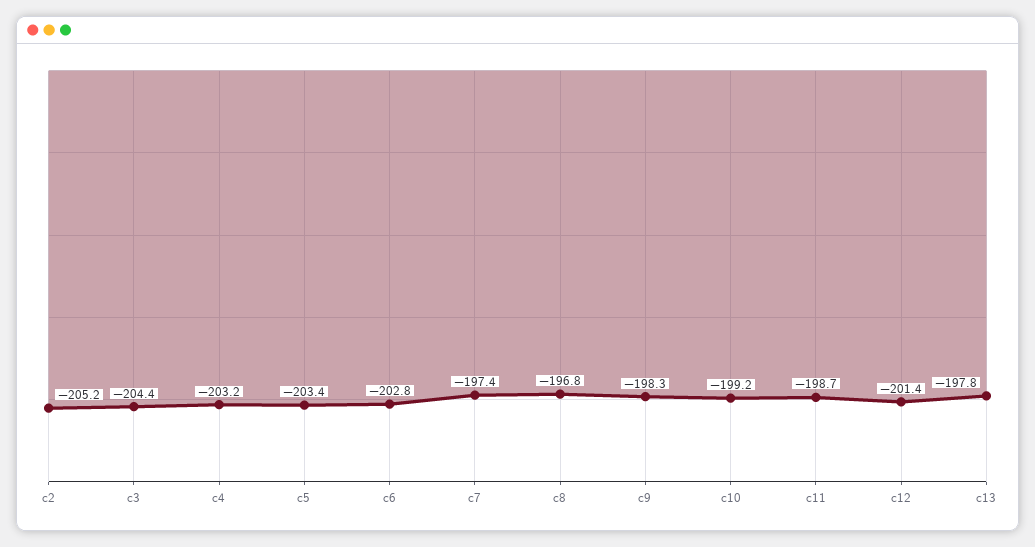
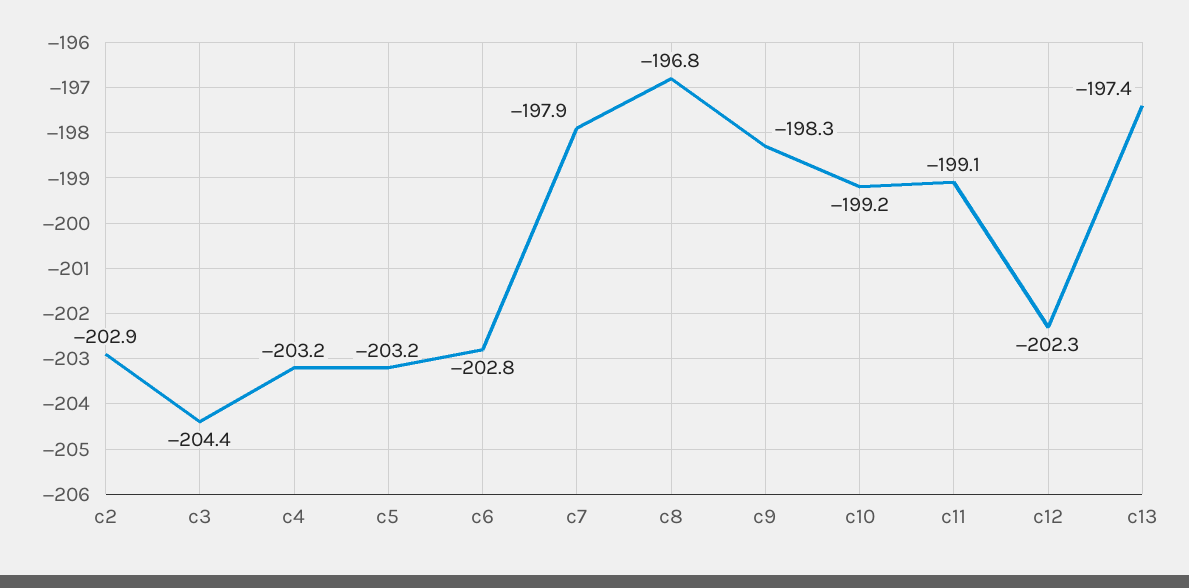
  {
-   "c2": -205.2,
+   "c2": -202.9,
    "c3": -204.4,
    "c4": -203.2,
-   "c5": -203.4,
+   "c5": -203.2,
    "c6": -202.8,
-   "c7": -197.4,
+   "c7": -197.9,
    "c8": -196.8,
    "c9": -198.3,
    "c10": -199.2,
-   "c11": -198.7,
+   "c11": -199.1,
-   "c12": -201.4,
+   "c12": -202.3,
-   "c13": -197.8
+   "c13": -197.4
  }

